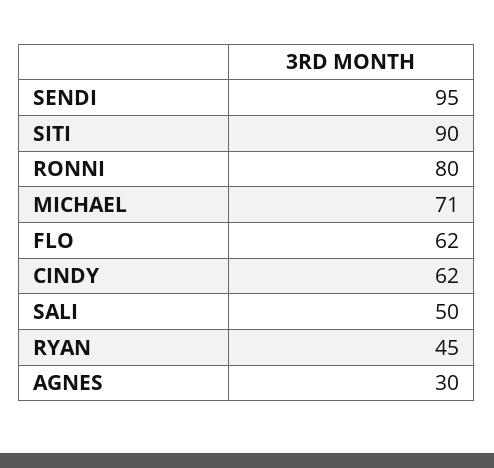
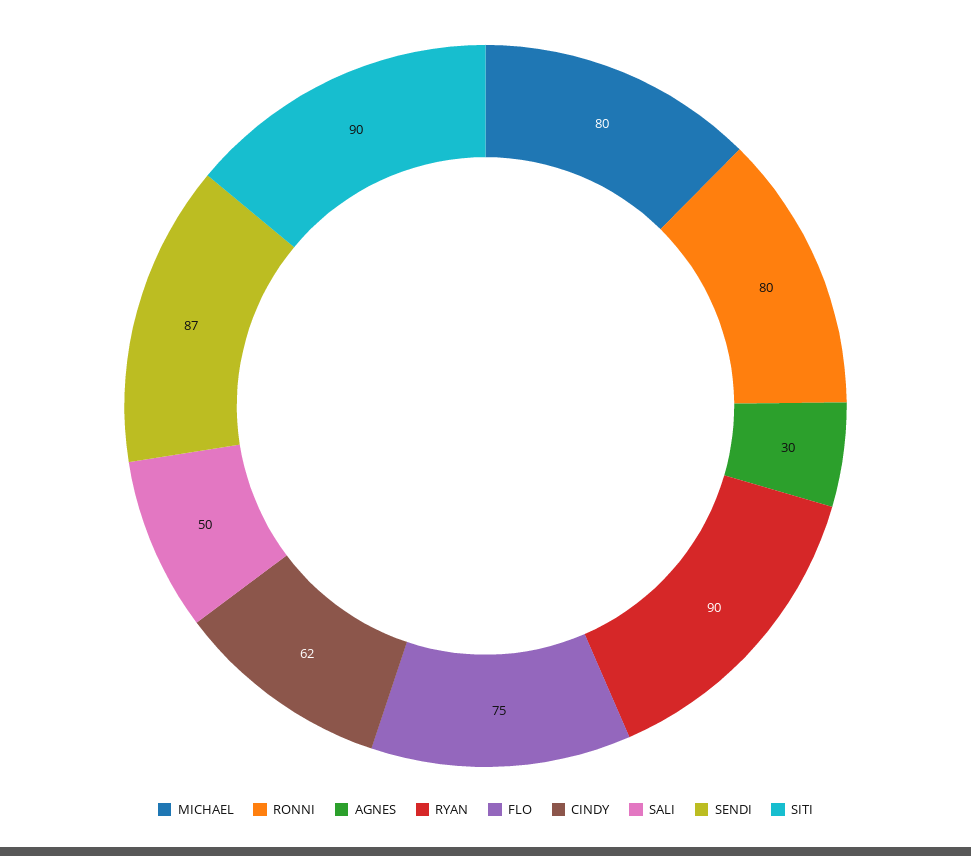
  {
-   "SENDI": 95,
+   "SENDI": 87,
    "SITI": 90,
    "RONNI": 80,
-   "MICHAEL": 71,
+   "MICHAEL": 80,
-   "FLO": 62,
+   "FLO": 75,
    "CINDY": 62,
    "SALI": 50,
-   "RYAN": 45,
+   "RYAN": 90,
    "AGNES": 30
  }

